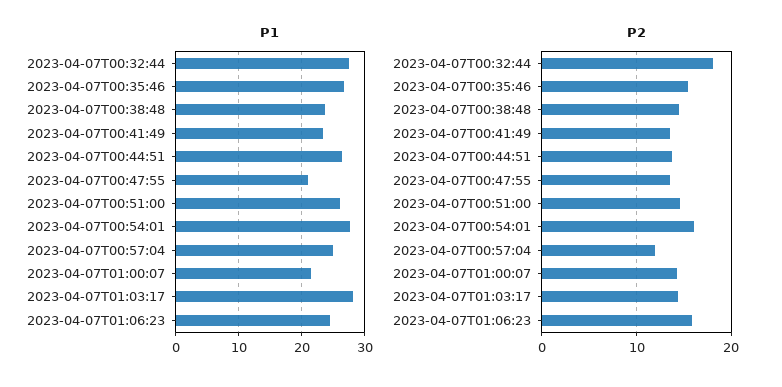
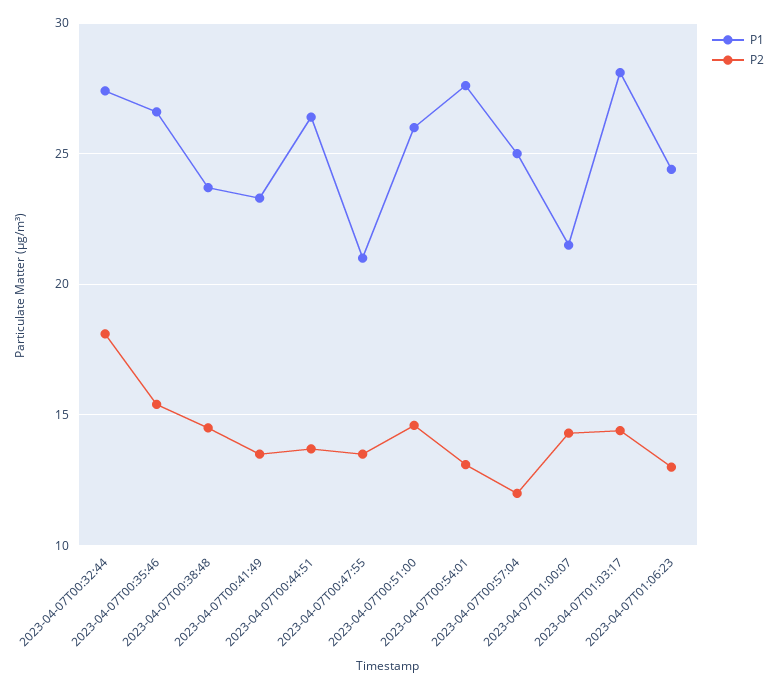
  {
    "P1": {
      "2023-04-07T00:32:44": 27.5,
      "2023-04-07T00:35:46": 26.5,
      "2023-04-07T00:38:48": 23.5,
      "2023-04-07T00:41:49": 23.5,
      "2023-04-07T00:44:51": 26.5,
      "2023-04-07T00:47:55": 21,
      "2023-04-07T00:51:00": 26,
      "2023-04-07T00:54:01": 27.5,
      "2023-04-07T00:57:04": 25,
      "2023-04-07T01:00:07": 21.5,
      "2023-04-07T01:03:17": 28,
      "2023-04-07T01:06:23": 24.5
    },
    "P2": {
      "2023-04-07T00:32:44": 18,
      "2023-04-07T00:35:46": 15.5,
      "2023-04-07T00:38:48": 14.5,
      "2023-04-07T00:41:49": 13.5,
      "2023-04-07T00:44:51": 13.5,
      "2023-04-07T00:47:55": 13.5,
      "2023-04-07T00:51:00": 14.5,
-     "2023-04-07T00:54:01": 16,
+     "2023-04-07T00:54:01": 13,
      "2023-04-07T00:57:04": 12,
      "2023-04-07T01:00:07": 14.5,
      "2023-04-07T01:03:17": 14.5,
-     "2023-04-07T01:06:23": 16
+     "2023-04-07T01:06:23": 13
    }
  }

